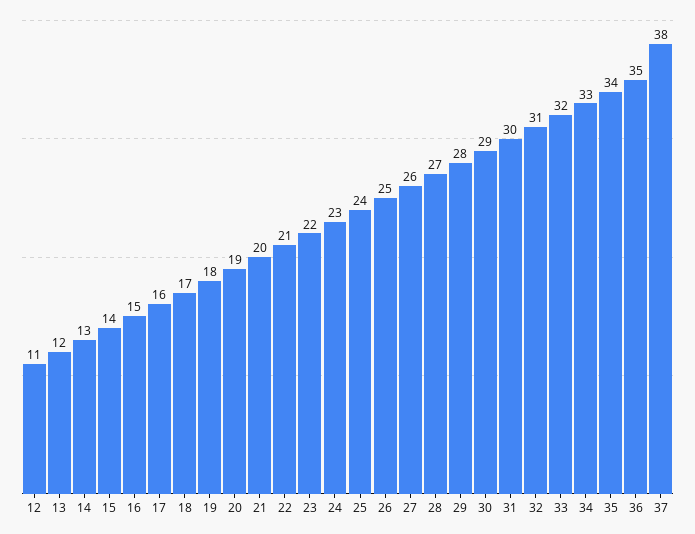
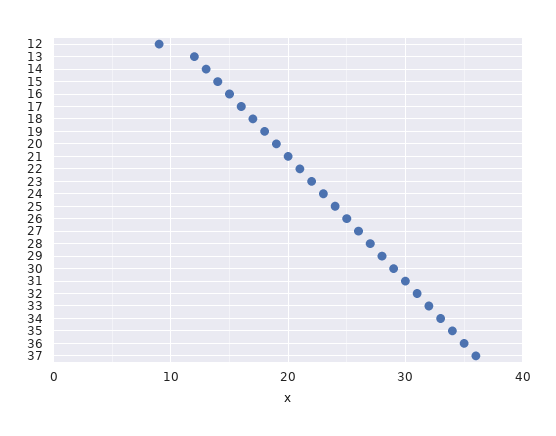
  {
-   "12": 11,
+   "12": 9,
    "13": 12,
    "14": 13,
    "15": 14,
    "16": 15,
    "17": 16,
    "18": 17,
    "19": 18,
    "20": 19,
    "21": 20,
    "22": 21,
    "23": 22,
    "24": 23,
    "25": 24,
    "26": 25,
    "27": 26,
    "28": 27,
    "29": 28,
    "30": 29,
    "31": 30,
    "32": 31,
    "33": 32,
    "34": 33,
    "35": 34,
    "36": 35,
-   "37": 38
+   "37": 36
  }

